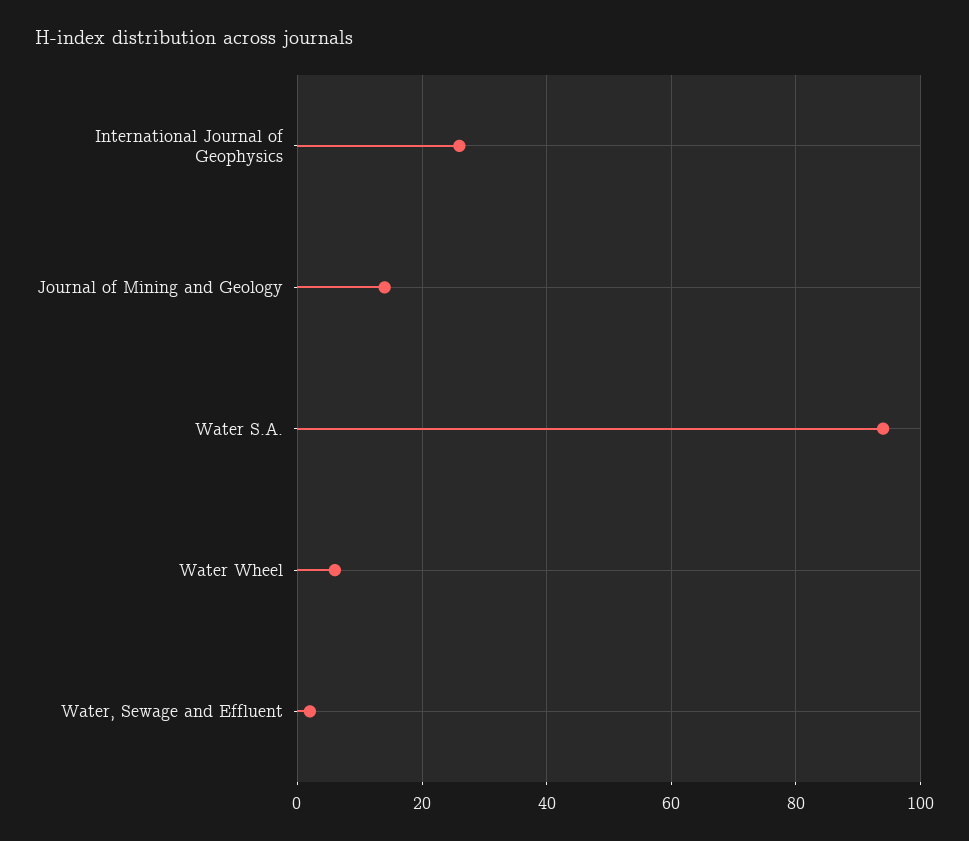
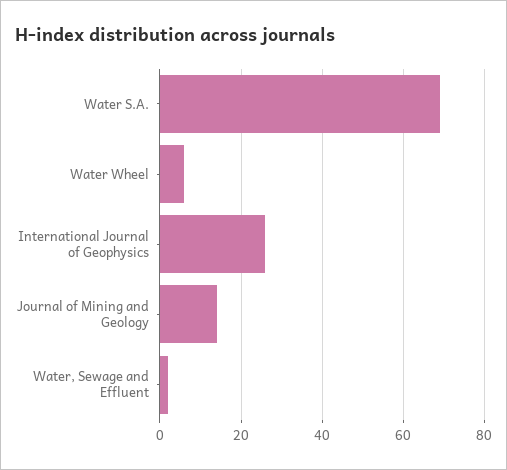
  {
    "International Journal of Geophysics": 25,
    "Journal of Mining and Geology": 15,
-   "Water S.A.": 95,
+   "Water S.A.": 70,
    "Water Wheel": 5,
    "Water, Sewage and Effluent": 0
  }

